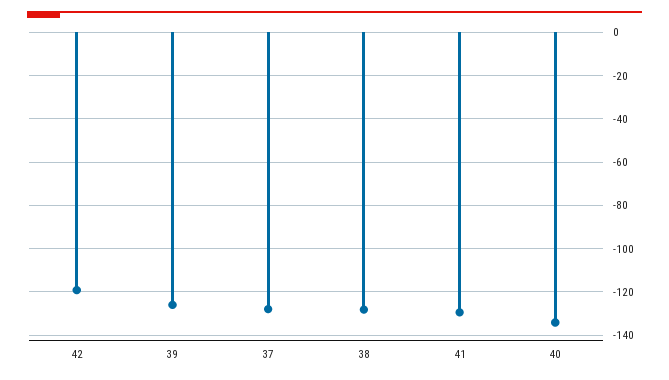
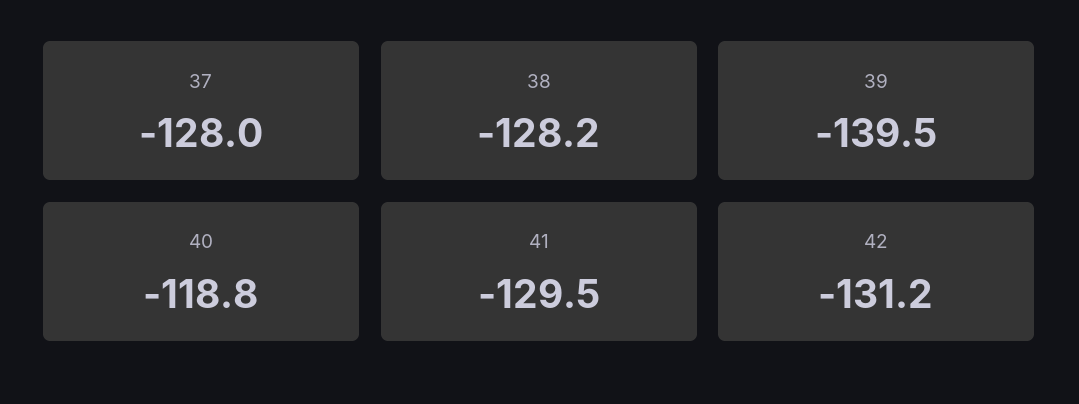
  {
-   "42": -120,
+   "42": -131.2,
-   "39": -125,
+   "39": -139.5,
    "37": -128,
    "38": -128.2,
    "41": -129.5,
-   "40": -135
+   "40": -118.8
  }

